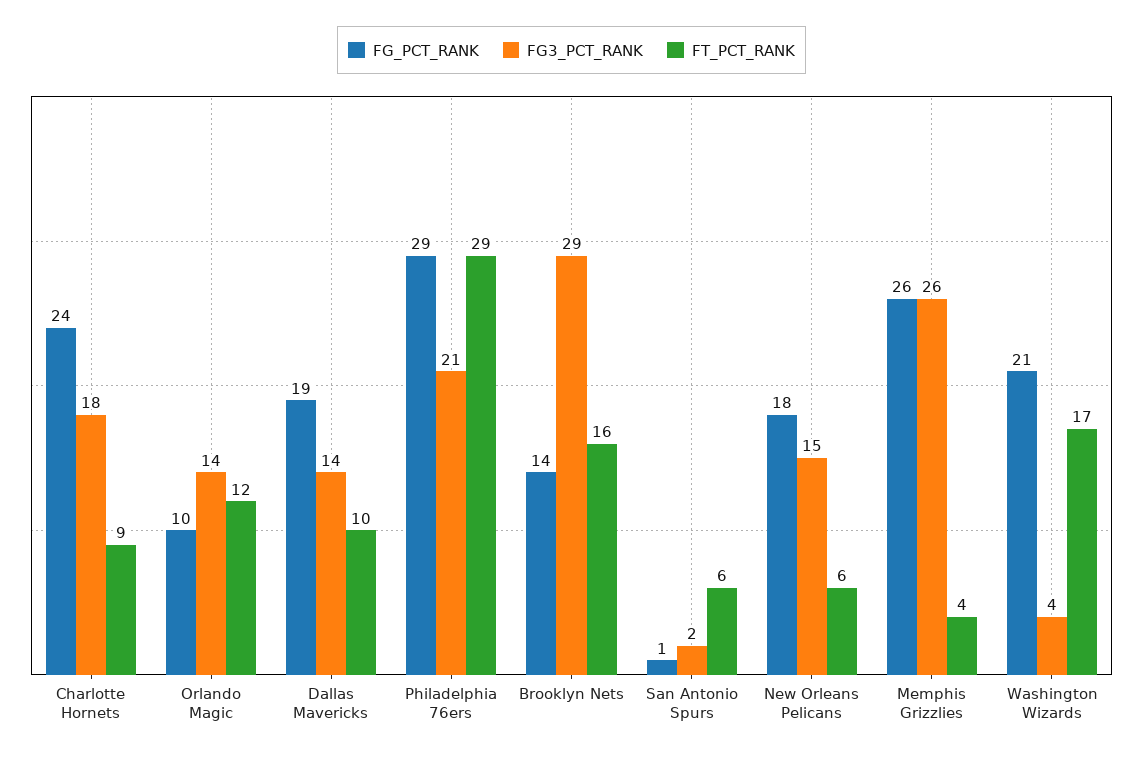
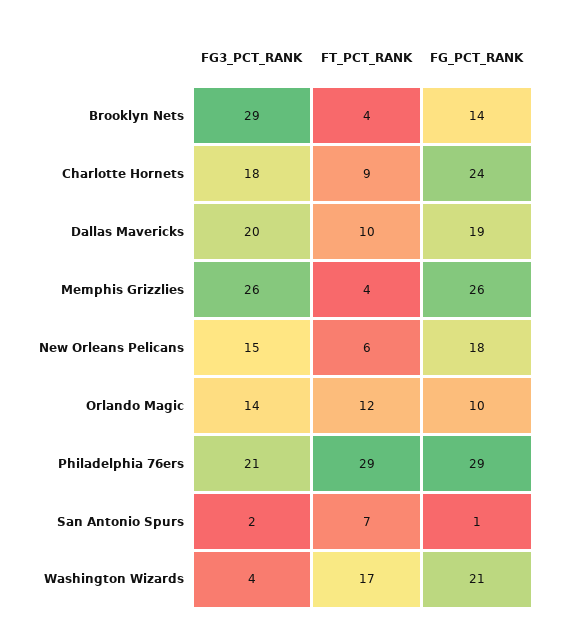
  {
    "FG_PCT_RANK": {
      "Charlotte Hornets": 24,
      "Orlando Magic": 10,
      "Dallas Mavericks": 19,
      "Philadelphia 76ers": 29,
      "Brooklyn Nets": 14,
      "San Antonio Spurs": 1,
      "New Orleans Pelicans": 18,
      "Memphis Grizzlies": 26,
      "Washington Wizards": 21
    },
    "FG3_PCT_RANK": {
      "Charlotte Hornets": 18,
      "Orlando Magic": 14,
-     "Dallas Mavericks": 14,
+     "Dallas Mavericks": 20,
      "Philadelphia 76ers": 21,
      "Brooklyn Nets": 29,
      "San Antonio Spurs": 2,
      "New Orleans Pelicans": 15,
      "Memphis Grizzlies": 26,
      "Washington Wizards": 4
    },
    "FT_PCT_RANK": {
      "Charlotte Hornets": 9,
      "Orlando Magic": 12,
      "Dallas Mavericks": 10,
      "Philadelphia 76ers": 29,
-     "Brooklyn Nets": 16,
+     "Brooklyn Nets": 4,
-     "San Antonio Spurs": 6,
+     "San Antonio Spurs": 7,
      "New Orleans Pelicans": 6,
      "Memphis Grizzlies": 4,
      "Washington Wizards": 17
    }
  }

